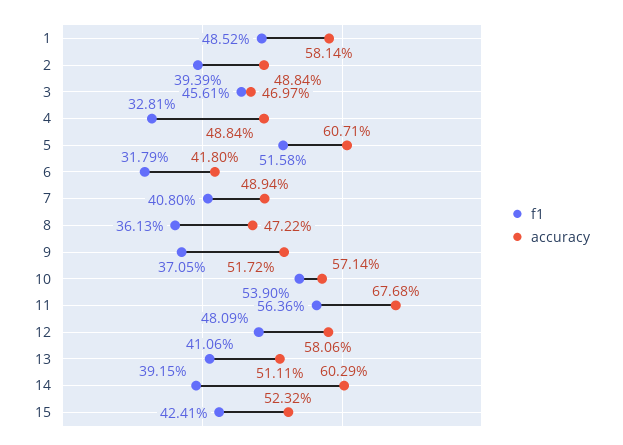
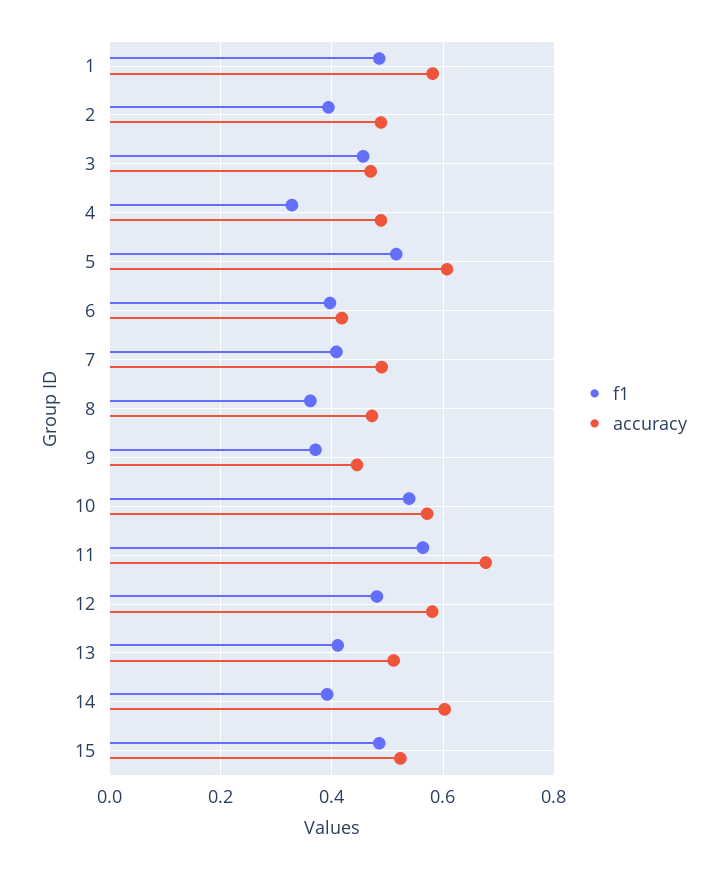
  {
    "f1": {
      "1": 0.4852,
      "2": 0.3939,
      "3": 0.4561,
      "4": 0.3281,
      "5": 0.5158,
-     "6": 0.3179,
+     "6": 0.4,
      "7": 0.408,
      "8": 0.3613,
      "9": 0.3705,
      "10": 0.539,
      "11": 0.5636,
      "12": 0.4809,
      "13": 0.4106,
      "14": 0.3915,
-     "15": 0.4241
+     "15": 0.48
    },
    "accuracy": {
      "1": 0.5814,
      "2": 0.4884,
      "3": 0.4697,
      "4": 0.4884,
      "5": 0.6071,
      "6": 0.418,
      "7": 0.4894,
      "8": 0.4722,
-     "9": 0.5172,
+     "9": 0.44,
      "10": 0.5714,
      "11": 0.6768,
      "12": 0.5806,
      "13": 0.5111,
      "14": 0.6029,
      "15": 0.5232
    }
  }

